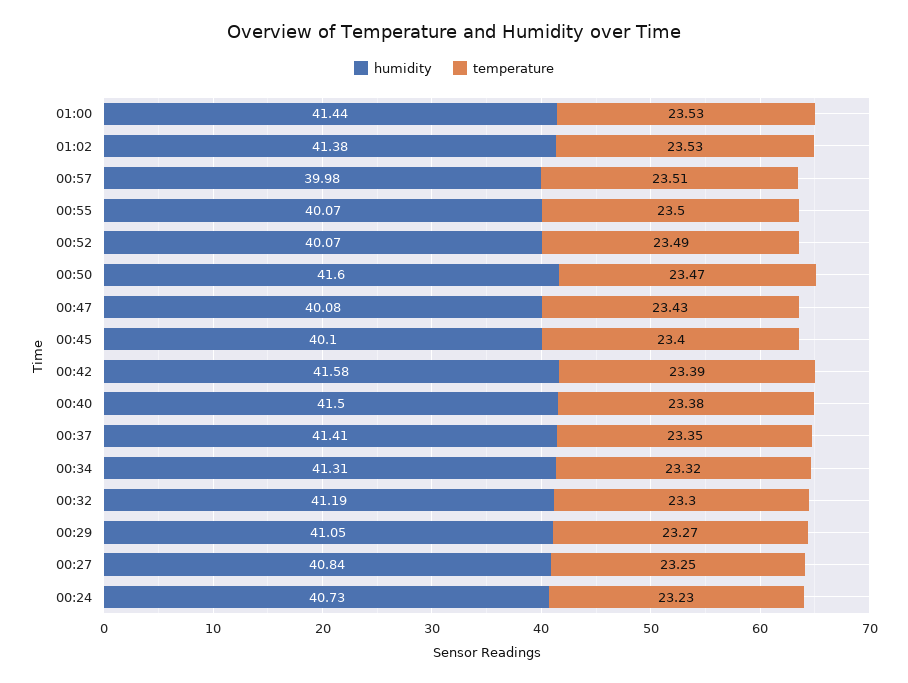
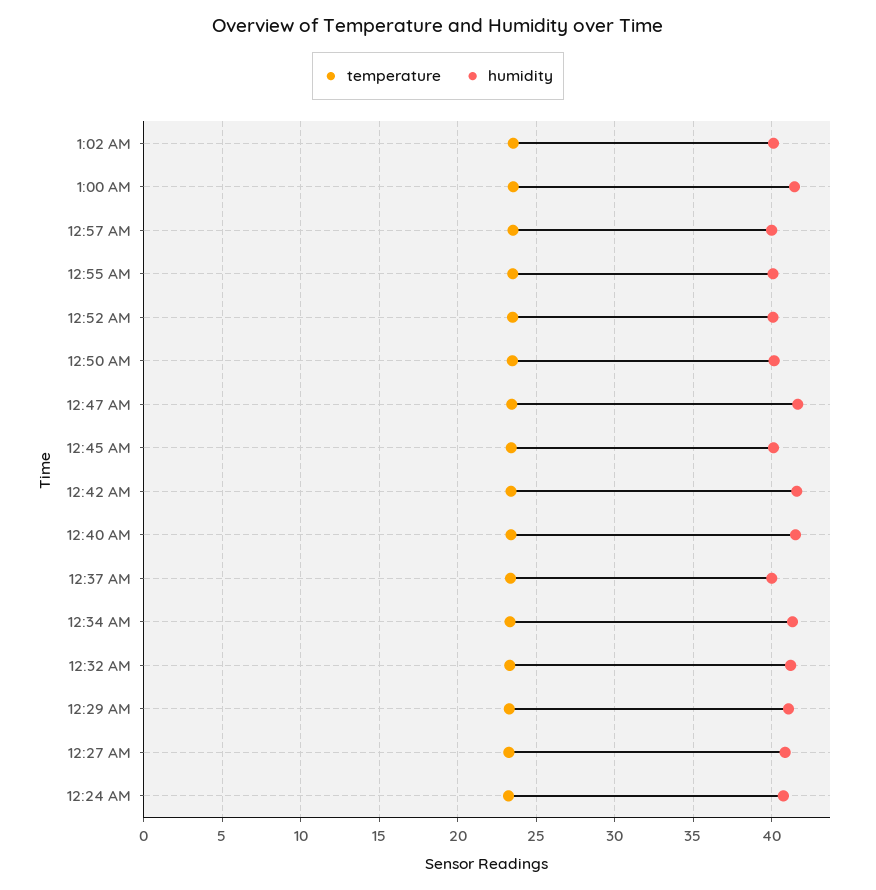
  {
    "humidity": {
      "01:00": 41.44,
-     "01:02": 41.38,
+     "01:02": 40,
      "00:57": 39.98,
      "00:55": 40.07,
      "00:52": 40.07,
-     "00:50": 41.6,
+     "00:50": 40,
-     "00:47": 40.08,
+     "00:47": 41.5,
      "00:45": 40.1,
      "00:42": 41.58,
      "00:40": 41.5,
-     "00:37": 41.41,
+     "00:37": 40,
      "00:34": 41.31,
      "00:32": 41.19,
      "00:29": 41.05,
      "00:27": 40.84,
      "00:24": 40.73
    },
    "temperature": {
      "01:00": 23.53,
      "01:02": 23.53,
      "00:57": 23.51,
      "00:55": 23.5,
      "00:52": 23.49,
      "00:50": 23.47,
      "00:47": 23.43,
      "00:45": 23.4,
      "00:42": 23.39,
      "00:40": 23.38,
      "00:37": 23.35,
      "00:34": 23.32,
      "00:32": 23.3,
      "00:29": 23.27,
      "00:27": 23.25,
      "00:24": 23.23
    }
  }

